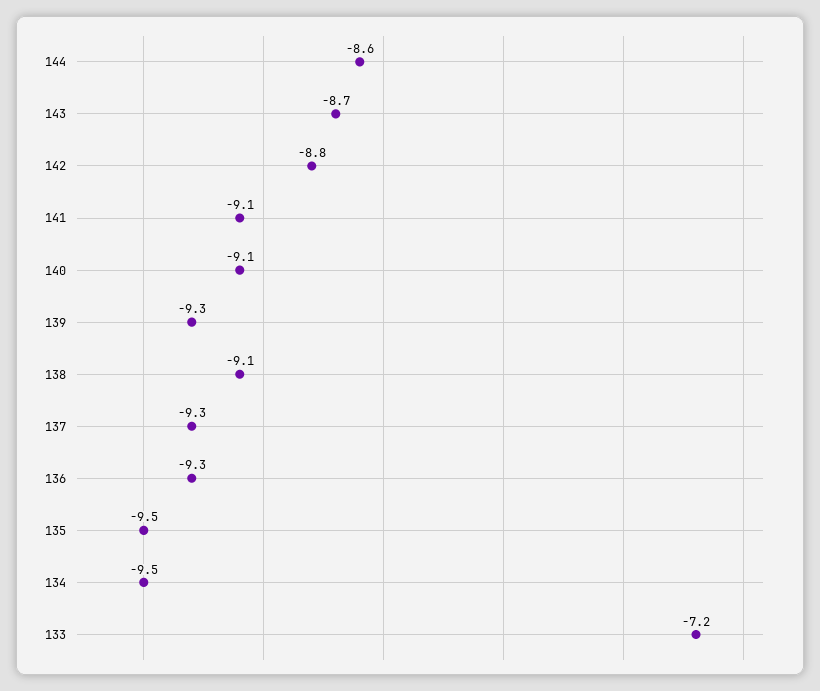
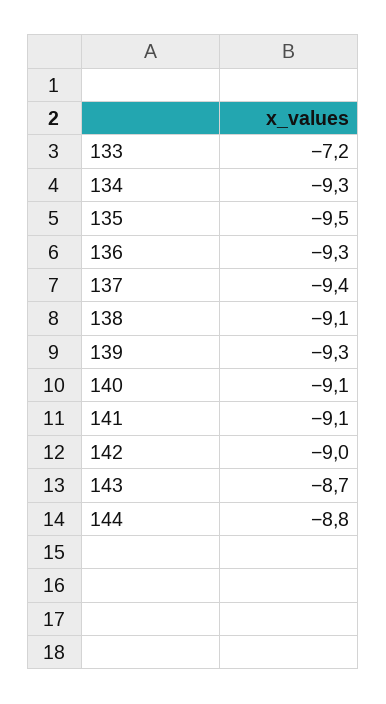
  {
-   "144": -8.6,
+   "144": -8.8,
    "143": -8.7,
-   "142": -8.8,
+   "142": -9,
    "141": -9.1,
    "140": -9.1,
    "139": -9.3,
    "138": -9.1,
-   "137": -9.3,
+   "137": -9.4,
    "136": -9.3,
    "135": -9.5,
-   "134": -9.5,
+   "134": -9.3,
    "133": -7.2
  }

